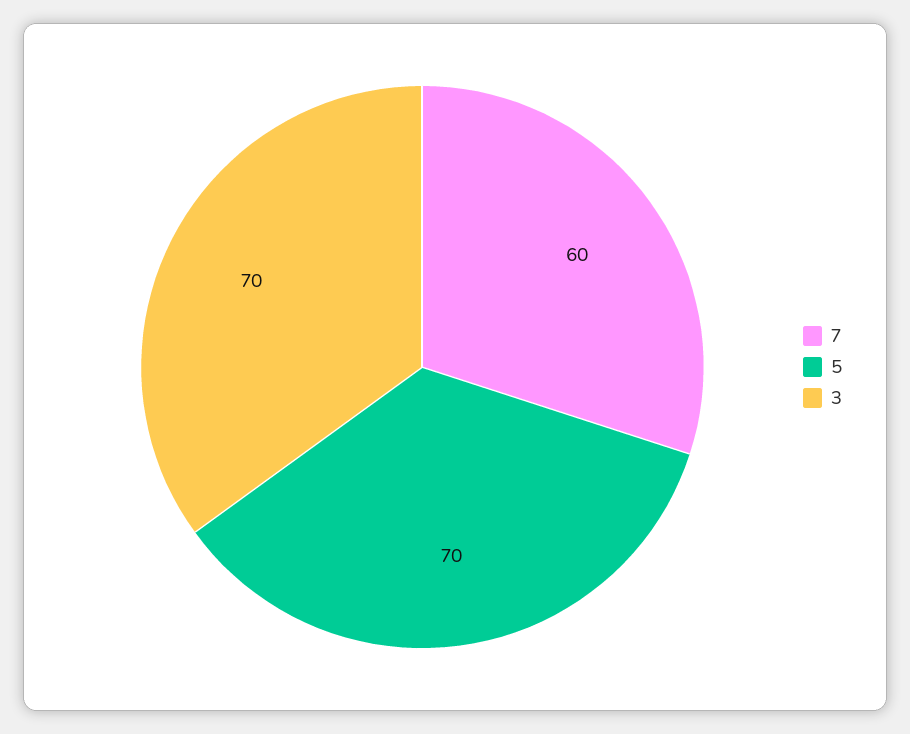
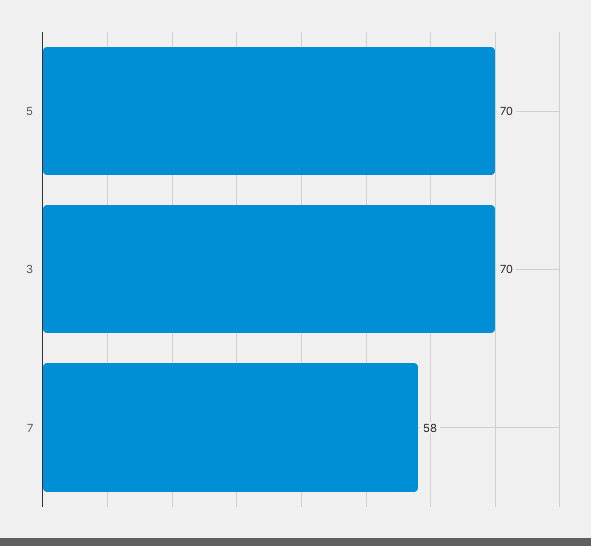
  {
-   "7": 60,
+   "7": 58,
    "5": 70,
    "3": 70
  }

